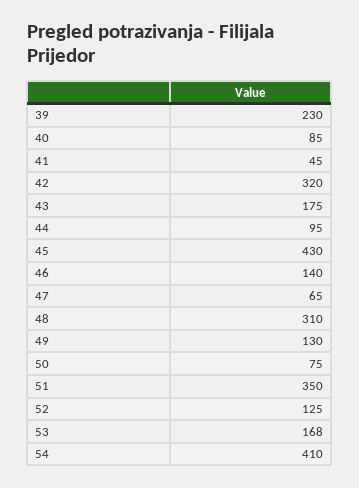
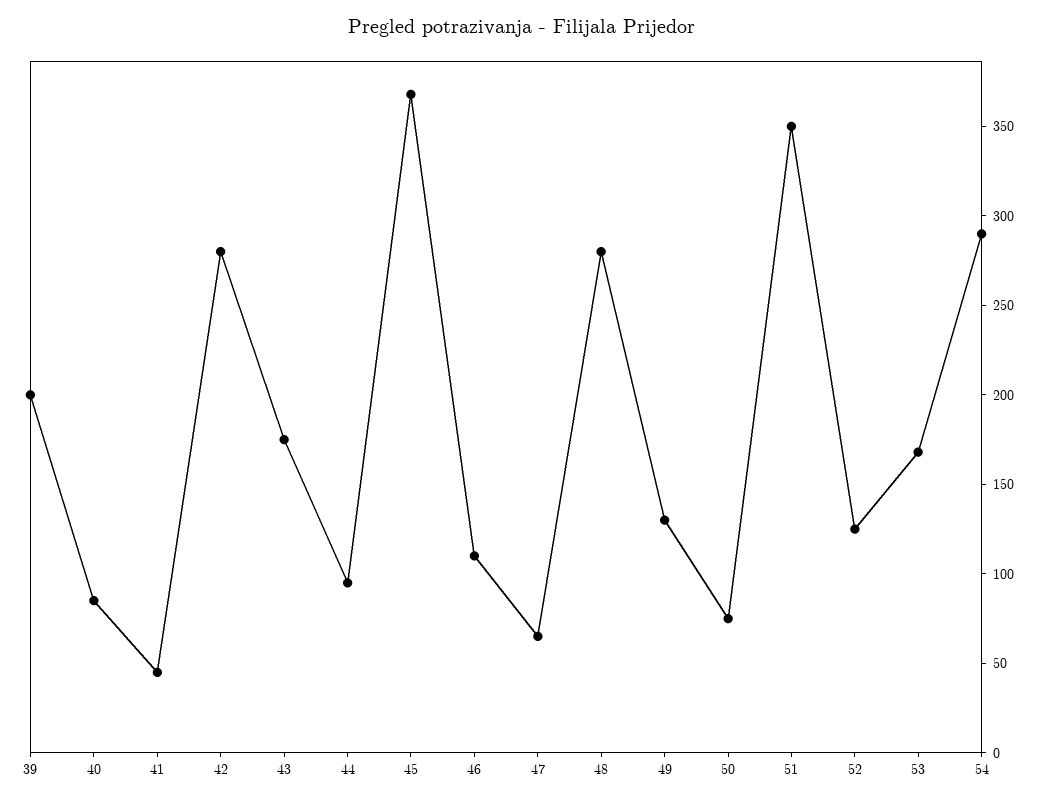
  {
-   "39": 230,
+   "39": 200,
    "40": 85,
    "41": 45,
-   "42": 320,
+   "42": 280,
    "43": 175,
    "44": 95,
-   "45": 430,
+   "45": 370,
-   "46": 140,
+   "46": 110,
    "47": 65,
-   "48": 310,
+   "48": 280,
    "49": 130,
    "50": 75,
    "51": 350,
    "52": 125,
    "53": 168,
-   "54": 410
+   "54": 290
  }

